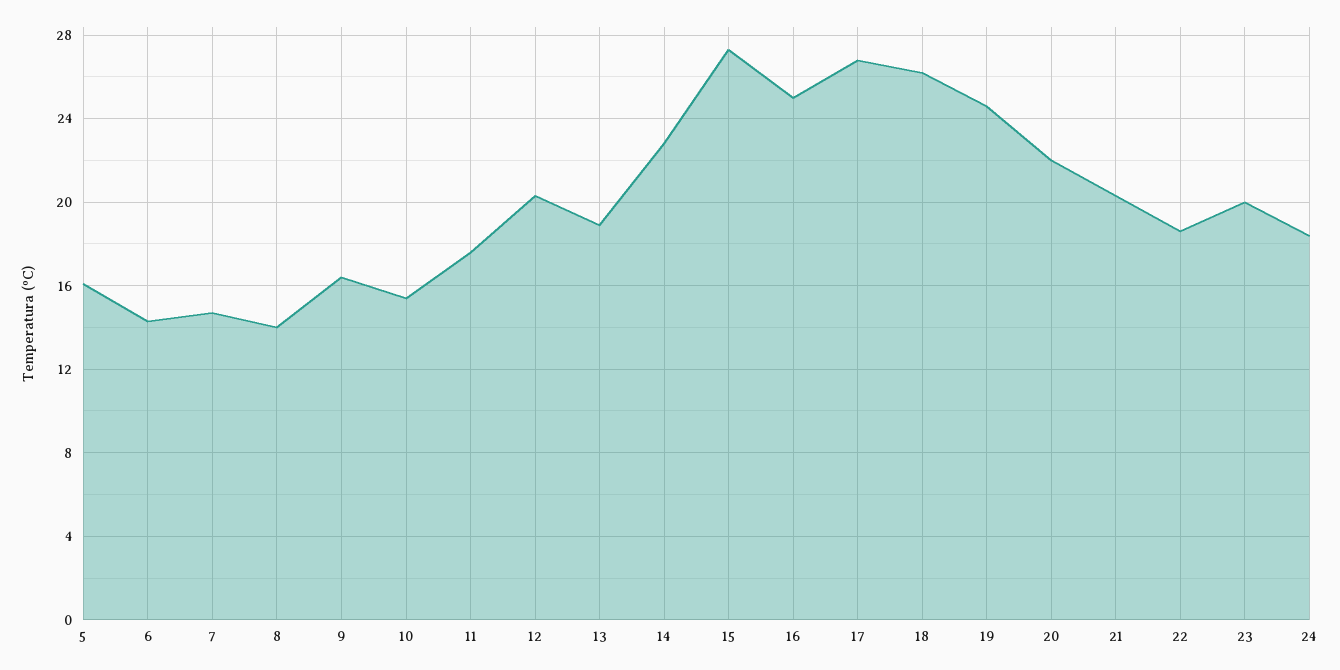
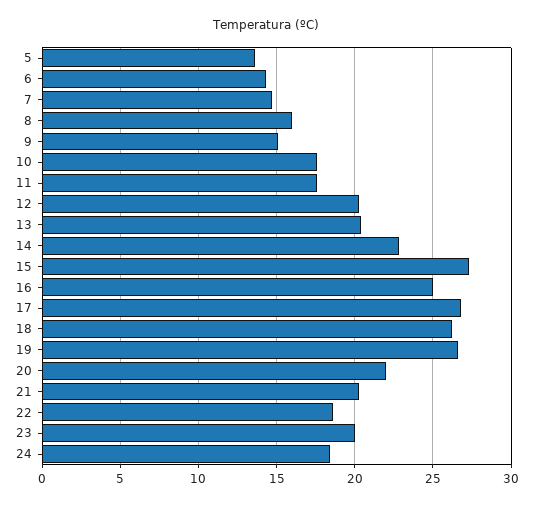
  {
-   "5": 16,
+   "5": 13.5,
    "6": 14.5,
    "7": 14.5,
-   "8": 14,
+   "8": 16,
-   "9": 16.5,
+   "9": 15,
-   "10": 15.5,
+   "10": 17.5,
    "11": 17.5,
    "12": 20.5,
-   "13": 19,
+   "13": 20.5,
    "14": 23,
    "15": 27.5,
    "16": 25,
    "17": 27,
    "18": 26,
-   "19": 24.5,
+   "19": 26.5,
    "20": 22,
    "21": 20.5,
    "22": 18.5,
    "23": 20,
    "24": 18.5
  }

